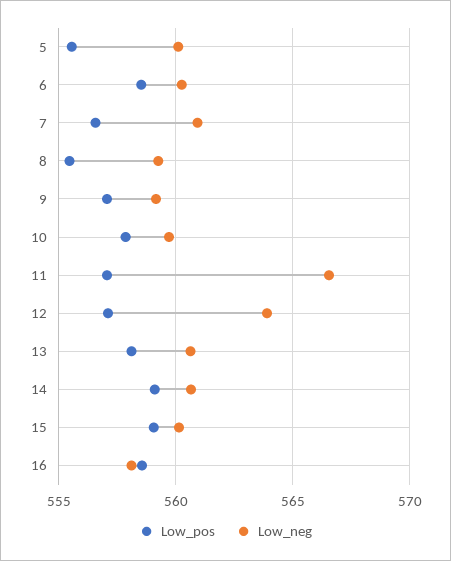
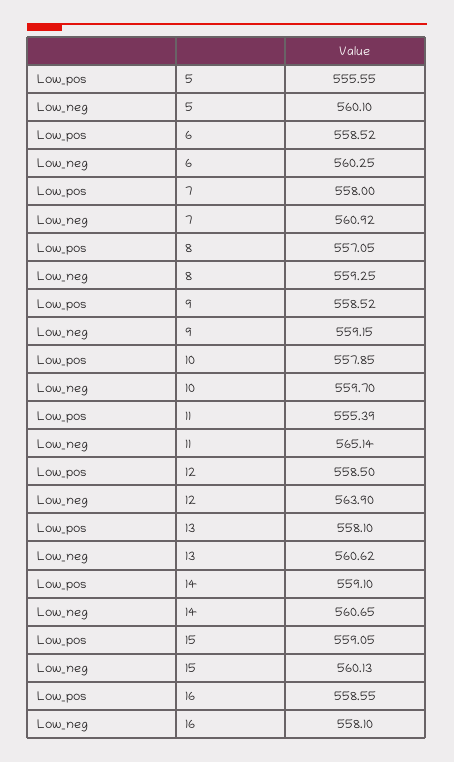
  {
    "Low_pos": {
      "5": 555.55,
      "6": 558.52,
-     "7": 556.5,
+     "7": 558,
-     "8": 555.5,
+     "8": 557.05,
-     "9": 557,
+     "9": 558.52,
      "10": 557.85,
-     "11": 557,
+     "11": 555.39,
-     "12": 557,
+     "12": 558.5,
      "13": 558.1,
      "14": 559.1,
      "15": 559.05,
      "16": 558.55
    },
    "Low_neg": {
      "5": 560.1,
      "6": 560.25,
      "7": 560.92,
      "8": 559.25,
      "9": 559.15,
      "10": 559.7,
-     "11": 566.5,
+     "11": 565.14,
      "12": 563.9,
      "13": 560.62,
      "14": 560.65,
      "15": 560.13,
      "16": 558.1
    }
  }

